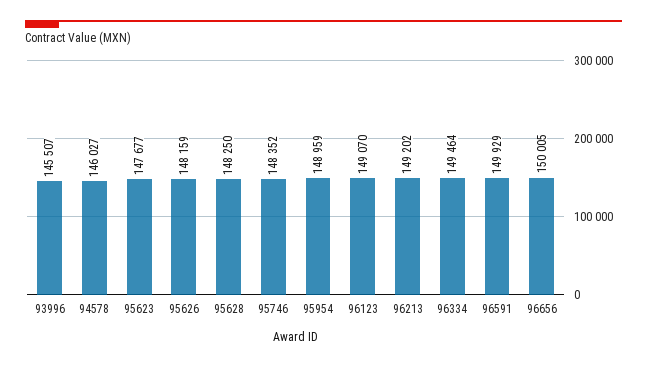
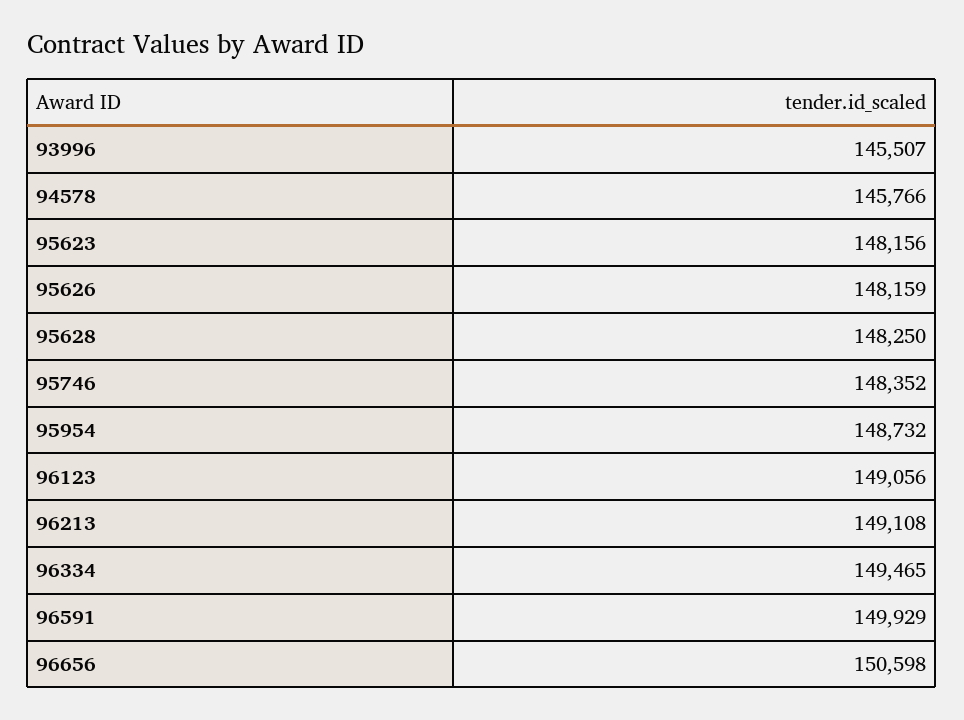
  {
    "93996": 145507,
-   "94578": 146027,
+   "94578": 145766,
-   "95623": 147677,
+   "95623": 148156,
    "95626": 148159,
    "95628": 148250,
    "95746": 148352,
-   "95954": 148959,
+   "95954": 148732,
-   "96123": 149070,
+   "96123": 149056,
-   "96213": 149202,
+   "96213": 149108,
-   "96334": 149464,
+   "96334": 149465,
    "96591": 149929,
-   "96656": 150005
+   "96656": 150598
  }

